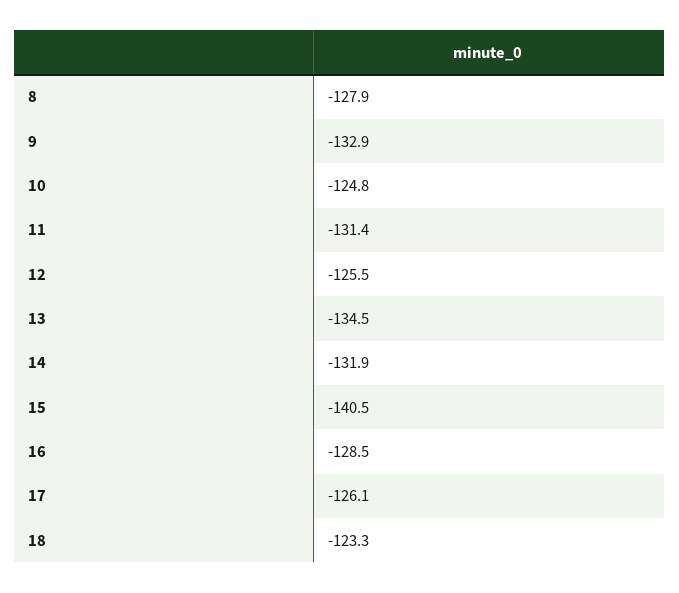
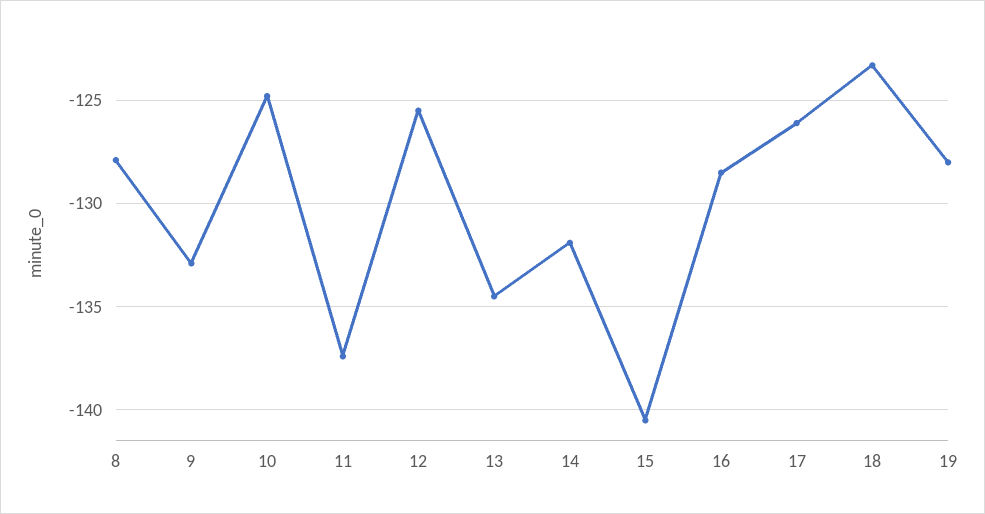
  {
    "8": -127.9,
    "9": -132.9,
    "10": -124.8,
-   "11": -131.4,
+   "11": -137.5,
    "12": -125.5,
    "13": -134.5,
    "14": -131.9,
    "15": -140.5,
    "16": -128.5,
    "17": -126.1,
-   "18": -123.3
+   "18": -123.3,
+   "19": -128
  }

